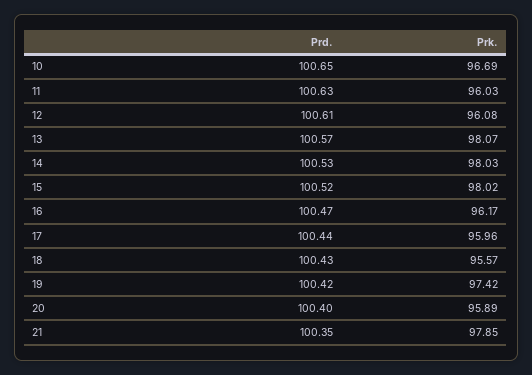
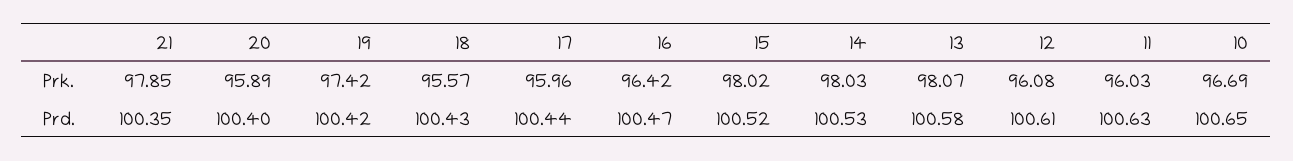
  {
    "Prd.": {
      "10": 100.65,
      "11": 100.63,
      "12": 100.61,
-     "13": 100.57,
+     "13": 100.58,
      "14": 100.53,
      "15": 100.52,
      "16": 100.47,
      "17": 100.44,
      "18": 100.43,
      "19": 100.42,
      "20": 100.4,
      "21": 100.35
    },
    "Prk.": {
      "10": 96.69,
      "11": 96.03,
      "12": 96.08,
      "13": 98.07,
      "14": 98.03,
      "15": 98.02,
-     "16": 96.17,
+     "16": 96.42,
      "17": 95.96,
      "18": 95.57,
      "19": 97.42,
      "20": 95.89,
      "21": 97.85
    }
  }

